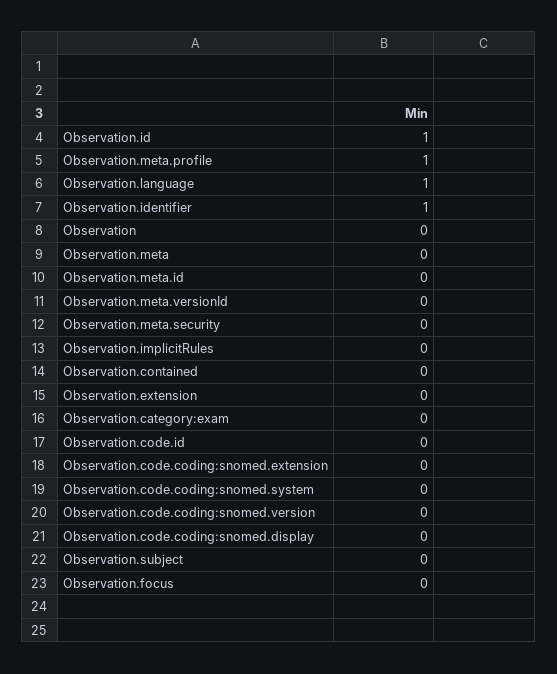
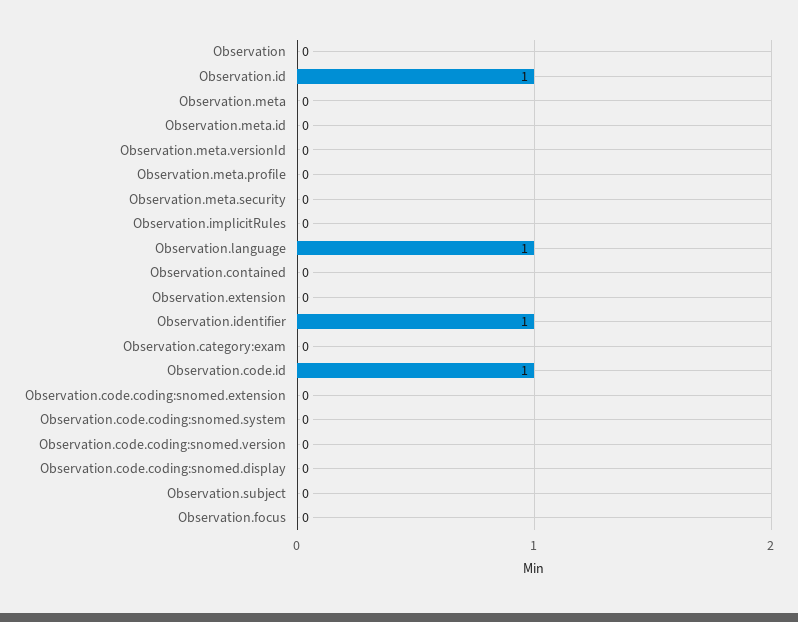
  {
    "Observation.id": 1,
-   "Observation.meta.profile": 1,
+   "Observation.meta.profile": 0,
    "Observation.language": 1,
    "Observation.identifier": 1,
    "Observation": 0,
    "Observation.meta": 0,
    "Observation.meta.id": 0,
    "Observation.meta.versionId": 0,
    "Observation.meta.security": 0,
    "Observation.implicitRules": 0,
    "Observation.contained": 0,
    "Observation.extension": 0,
    "Observation.category:exam": 0,
-   "Observation.code.id": 0,
+   "Observation.code.id": 1,
    "Observation.code.coding:snomed.extension": 0,
    "Observation.code.coding:snomed.system": 0,
    "Observation.code.coding:snomed.version": 0,
    "Observation.code.coding:snomed.display": 0,
    "Observation.subject": 0,
    "Observation.focus": 0
  }

